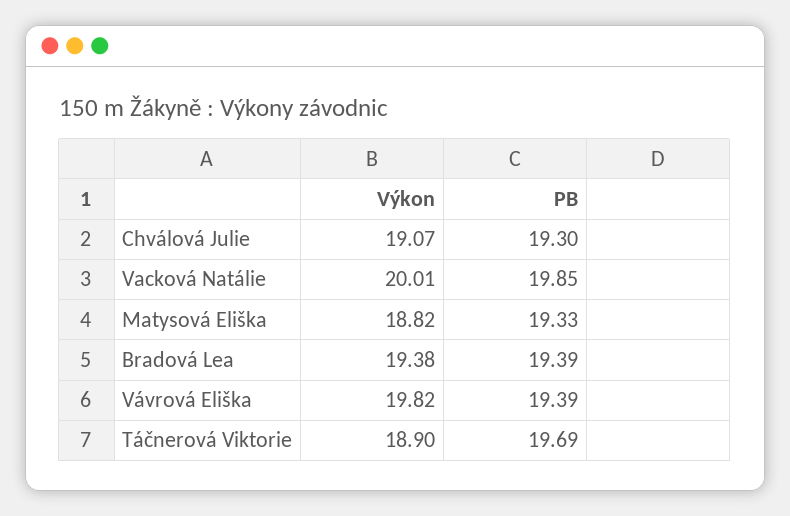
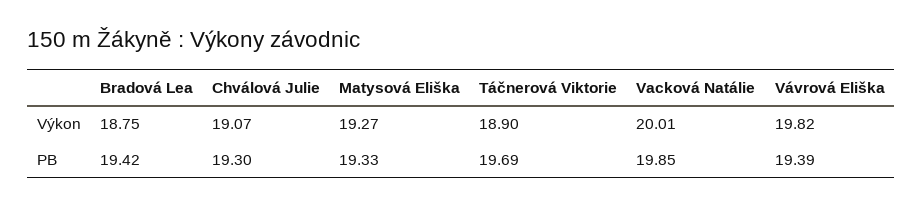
  {
    "Výkon": {
      "Chválová Julie": 19.07,
      "Vacková Natálie": 20.01,
-     "Matysová Eliška": 18.82,
+     "Matysová Eliška": 19.27,
-     "Bradová Lea": 19.38,
+     "Bradová Lea": 18.75,
      "Vávrová Eliška": 19.82,
      "Táčnerová Viktorie": 18.9
    },
    "PB": {
      "Chválová Julie": 19.3,
      "Vacková Natálie": 19.85,
      "Matysová Eliška": 19.33,
-     "Bradová Lea": 19.39,
+     "Bradová Lea": 19.42,
      "Vávrová Eliška": 19.39,
      "Táčnerová Viktorie": 19.69
    }
  }

